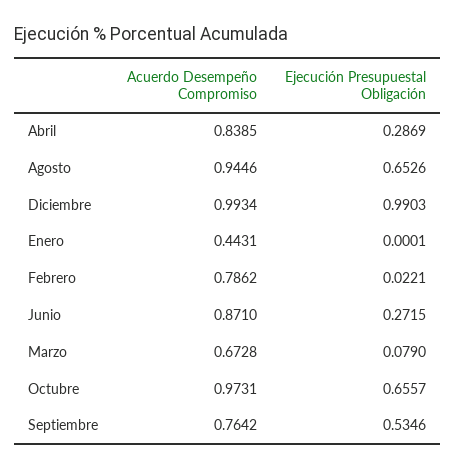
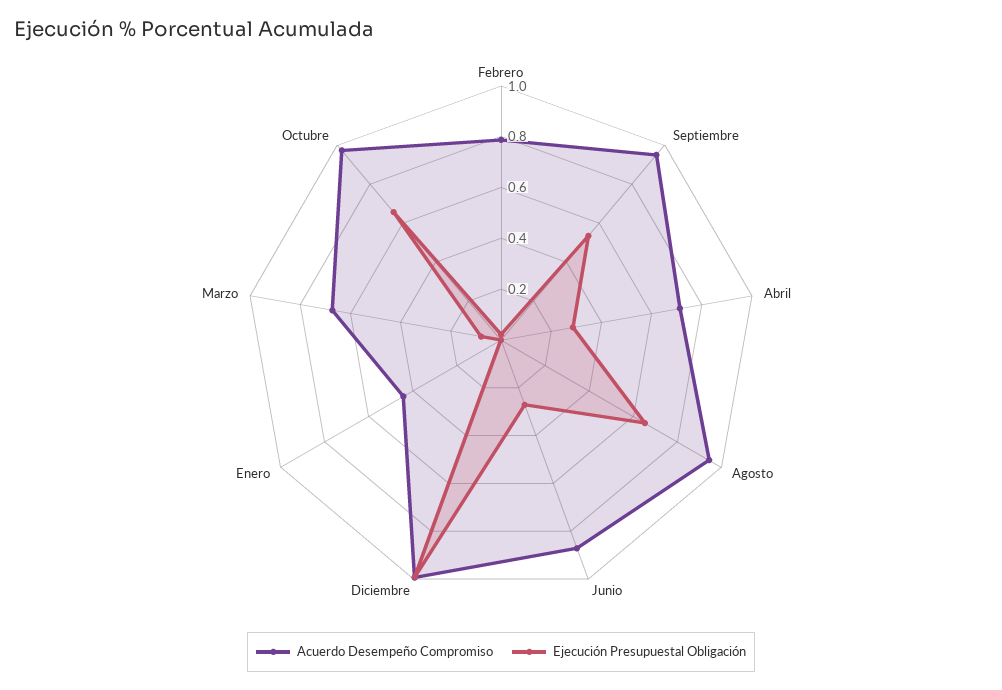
  {
    "Acuerdo Desempeño Compromiso": {
-     "Abril": 0.8385,
+     "Abril": 0.7,
      "Agosto": 0.9446,
      "Diciembre": 0.9934,
      "Enero": 0.4431,
      "Febrero": 0.7862,
      "Junio": 0.871,
      "Marzo": 0.6728,
      "Octubre": 0.9731,
-     "Septiembre": 0.7642
+     "Septiembre": 0.95
    },
    "Ejecución Presupuestal Obligación": {
      "Abril": 0.2869,
      "Agosto": 0.6526,
      "Diciembre": 0.9903,
      "Enero": 0.0001,
      "Febrero": 0.0221,
      "Junio": 0.2715,
      "Marzo": 0.079,
      "Octubre": 0.6557,
      "Septiembre": 0.5346
    }
  }

